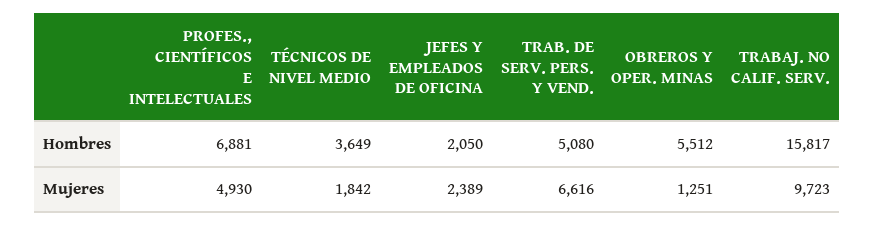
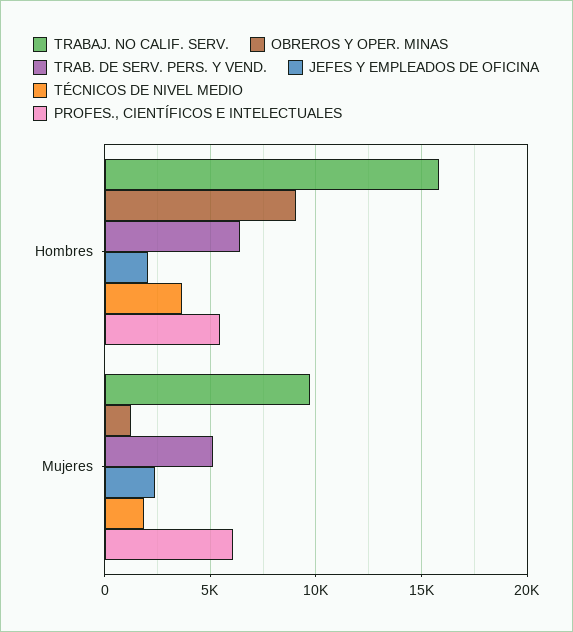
  {
    "PROFES., CIENTÍFICOS E INTELECTUALES": {
-     "Hombres": 6881,
+     "Hombres": 5500,
-     "Mujeres": 4930
+     "Mujeres": 6000
    },
    "TÉCNICOS DE NIVEL MEDIO": {
      "Hombres": 3649,
      "Mujeres": 1842
    },
    "JEFES Y EMPLEADOS DE OFICINA": {
      "Hombres": 2050,
      "Mujeres": 2389
    },
    "TRAB. DE SERV. PERS. Y VEND.": {
-     "Hombres": 5080,
+     "Hombres": 6500,
-     "Mujeres": 6616
+     "Mujeres": 5000
    },
    "OBREROS Y OPER. MINAS": {
-     "Hombres": 5512,
+     "Hombres": 9000,
      "Mujeres": 1251
    },
    "TRABAJ. NO CALIF. SERV.": {
      "Hombres": 15817,
      "Mujeres": 9723
    }
  }

